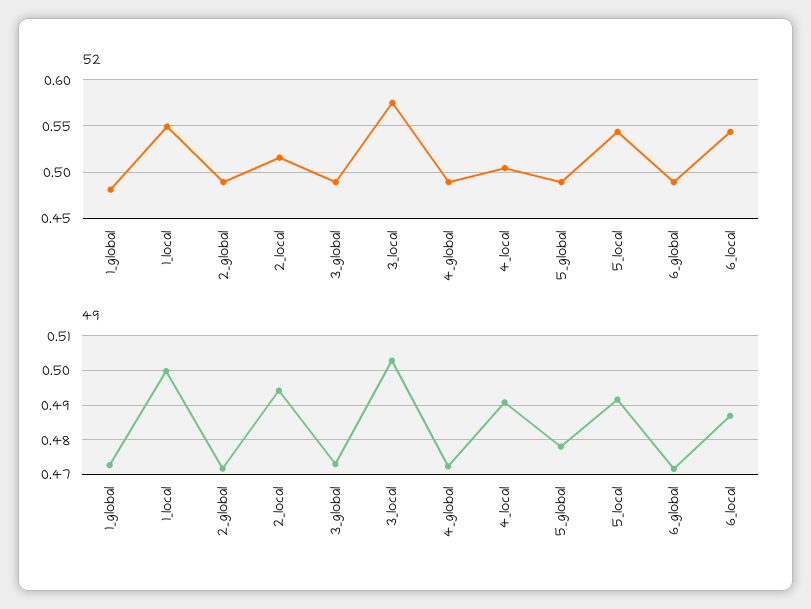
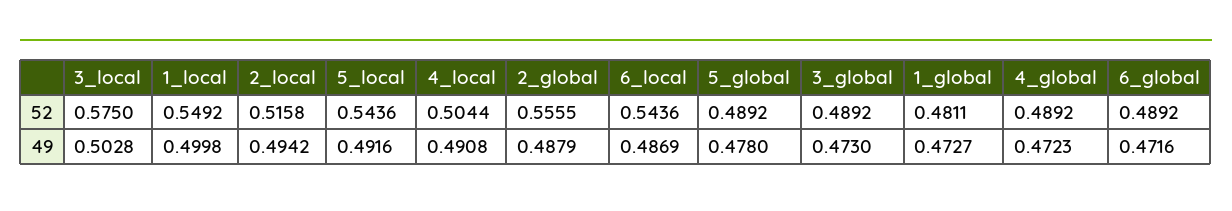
  {
    "52": {
      "1_global": 0.4811,
      "1_local": 0.5492,
-     "2_global": 0.49,
+     "2_global": 0.5555,
      "2_local": 0.5158,
      "3_global": 0.4892,
      "3_local": 0.575,
      "4_global": 0.4892,
      "4_local": 0.5044,
      "5_global": 0.4892,
      "5_local": 0.5436,
      "6_global": 0.4892,
      "6_local": 0.5436
    },
    "49": {
      "1_global": 0.4727,
      "1_local": 0.4998,
-     "2_global": 0.472,
+     "2_global": 0.4879,
      "2_local": 0.4942,
      "3_global": 0.473,
      "3_local": 0.5028,
      "4_global": 0.4723,
      "4_local": 0.4908,
      "5_global": 0.478,
      "5_local": 0.4916,
      "6_global": 0.4716,
      "6_local": 0.4869
    }
  }

